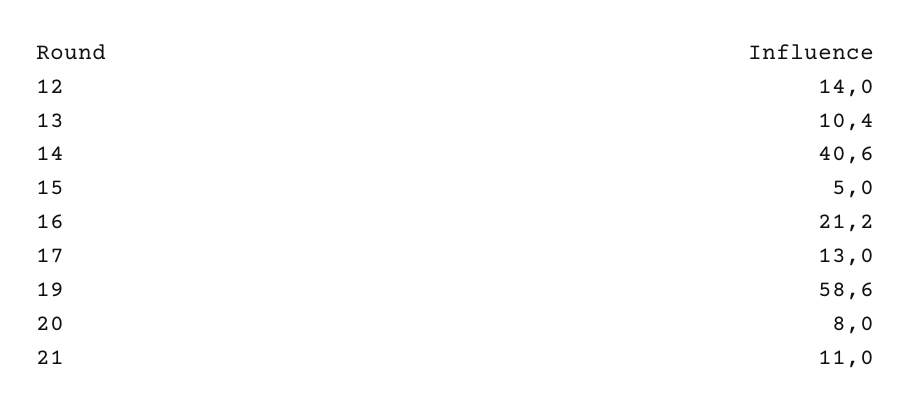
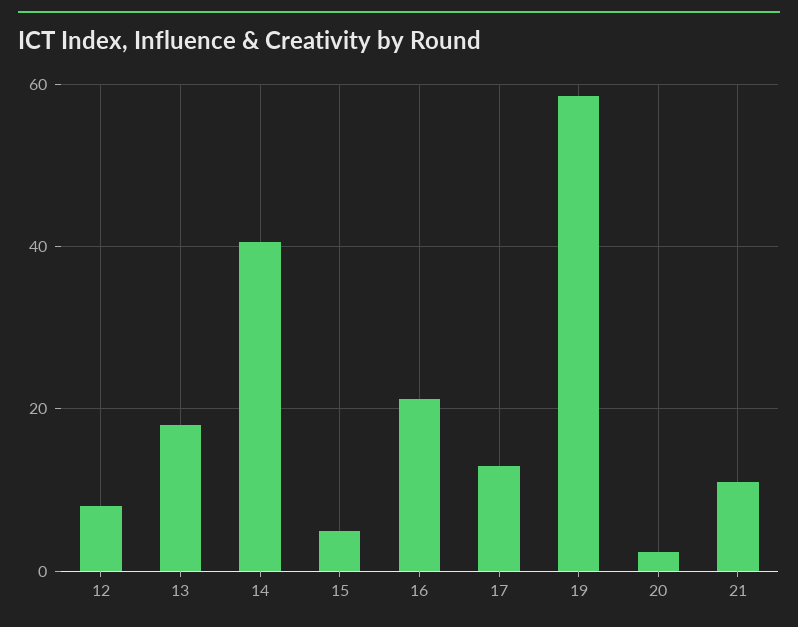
  {
-   "12": 14,
+   "12": 8,
-   "13": 10.4,
+   "13": 18,
    "14": 40.6,
    "15": 5,
    "16": 21.2,
    "17": 13,
    "19": 58.6,
-   "20": 8,
+   "20": 2,
    "21": 11
  }

